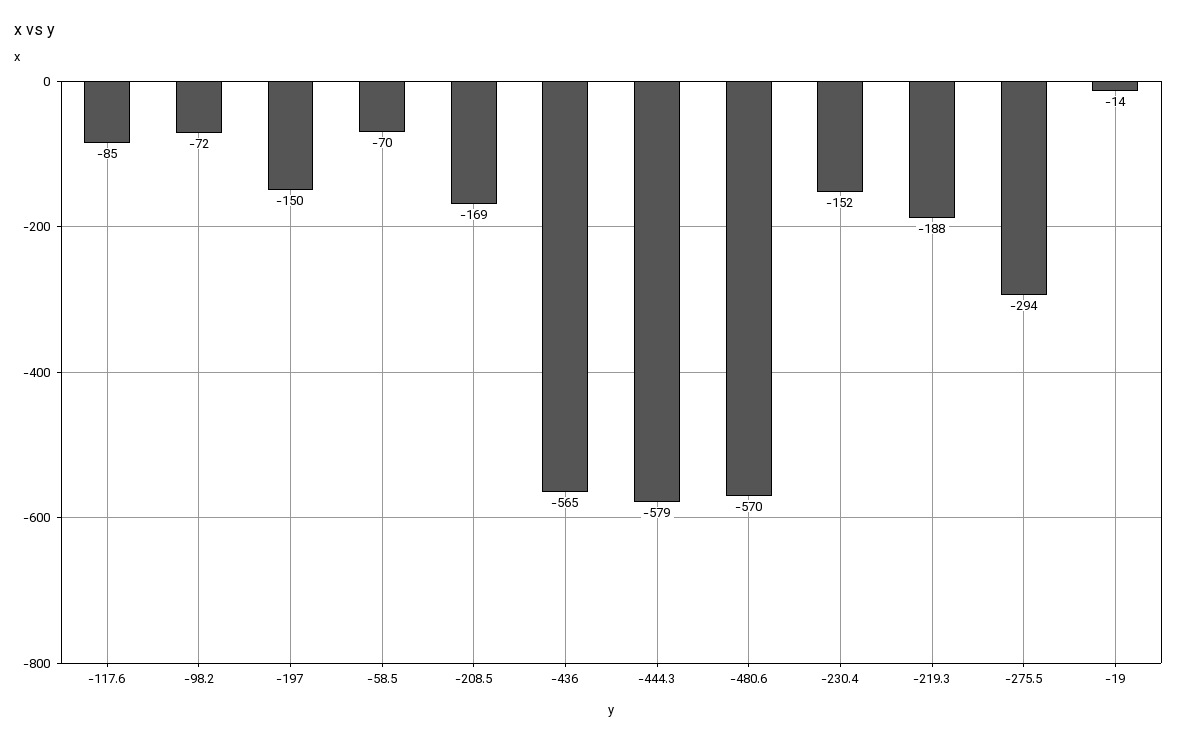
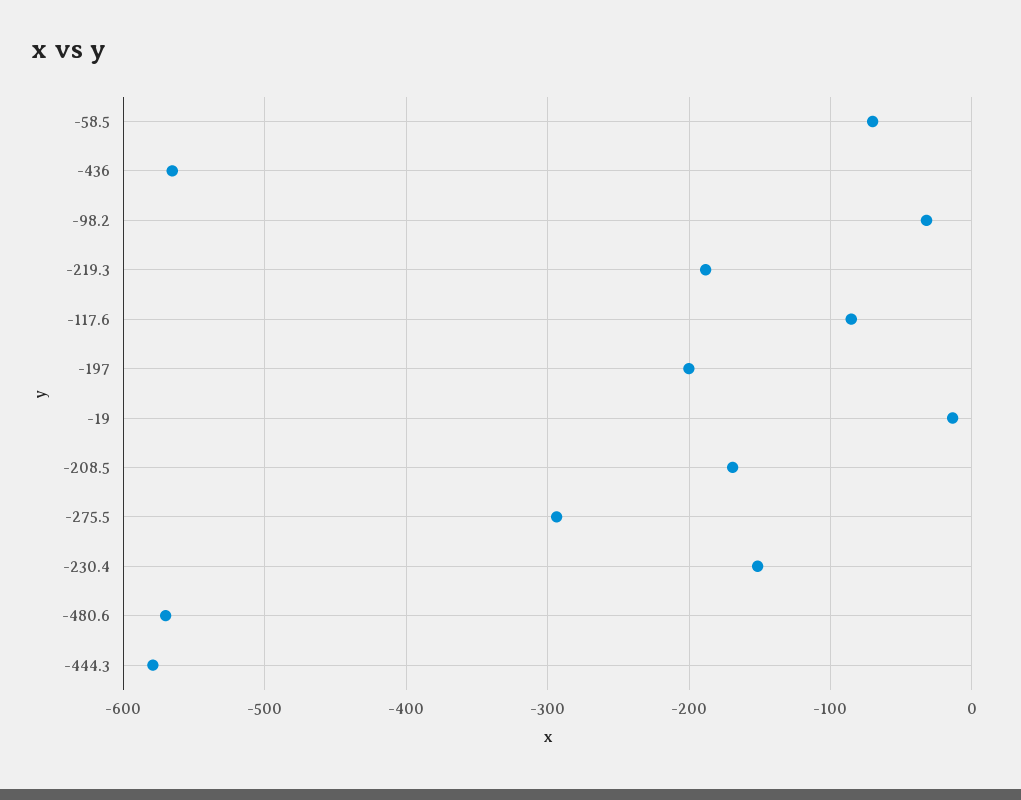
  {
    "-117.6": -85,
-   "-98.2": -72,
+   "-98.2": -30,
-   "-197": -150,
+   "-197": -200,
    "-58.5": -70,
    "-208.5": -169,
    "-436": -565,
    "-444.3": -579,
    "-480.6": -570,
    "-230.4": -152,
    "-219.3": -188,
    "-275.5": -294,
    "-19": -14
  }

